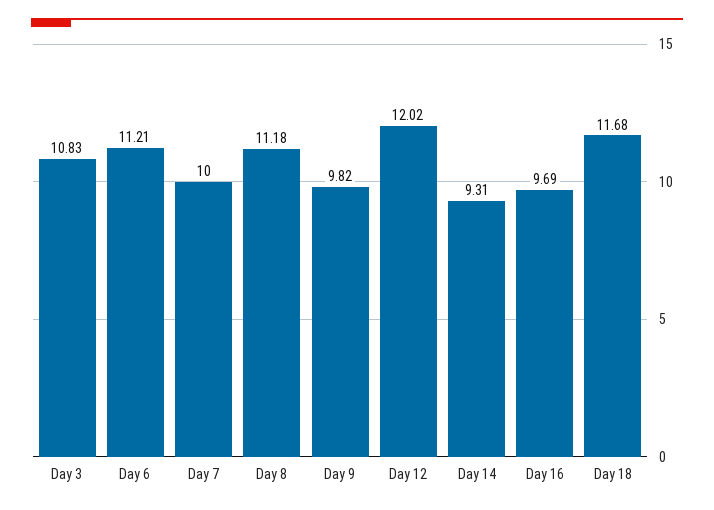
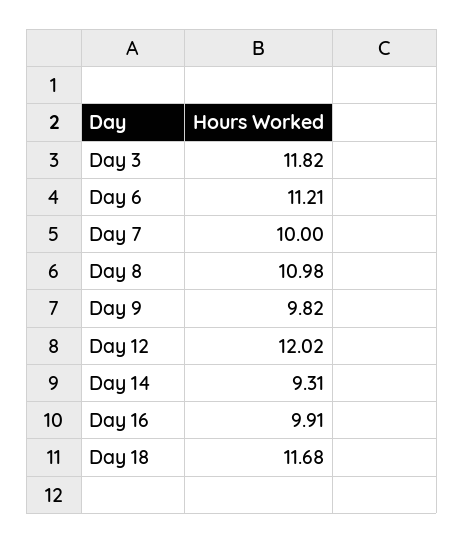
  {
-   "Day 3": 10.83,
+   "Day 3": 11.82,
    "Day 6": 11.21,
    "Day 7": 10,
-   "Day 8": 11.18,
+   "Day 8": 10.98,
    "Day 9": 9.82,
    "Day 12": 12.02,
    "Day 14": 9.31,
-   "Day 16": 9.69,
+   "Day 16": 9.91,
    "Day 18": 11.68
  }

